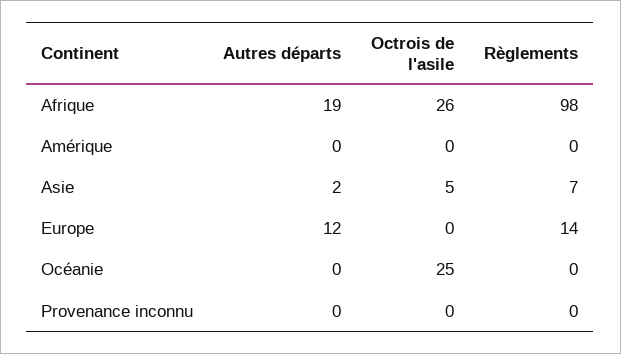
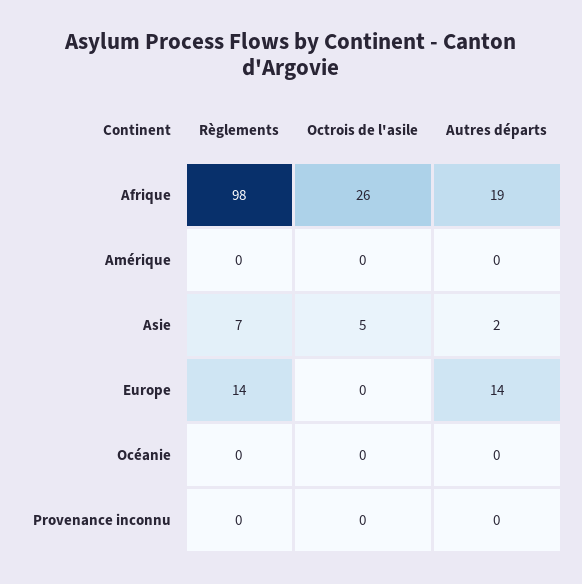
  {
    "Autres départs": {
      "Afrique": 19,
      "Amérique": 0,
      "Asie": 2,
-     "Europe": 12,
+     "Europe": 14,
      "Océanie": 0,
      "Provenance inconnu": 0
    },
    "Octrois de l'asile": {
      "Afrique": 26,
      "Amérique": 0,
      "Asie": 5,
      "Europe": 0,
-     "Océanie": 25,
+     "Océanie": 0,
      "Provenance inconnu": 0
    },
    "Règlements": {
      "Afrique": 98,
      "Amérique": 0,
      "Asie": 7,
      "Europe": 14,
      "Océanie": 0,
      "Provenance inconnu": 0
    }
  }

